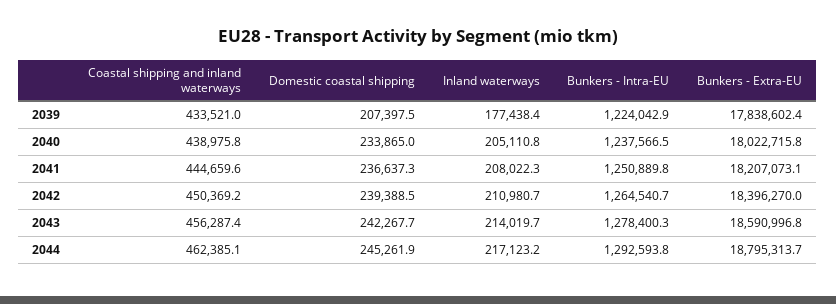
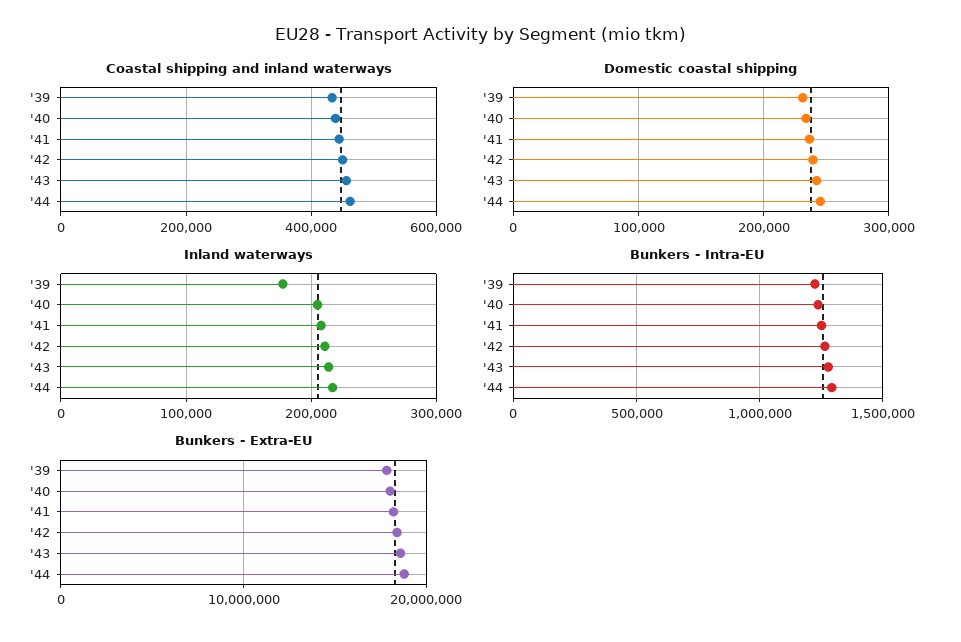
  {
    "Coastal shipping and inland waterways": {
      "2039": 433521,
      "2040": 438975.8,
      "2041": 444659.6,
      "2042": 450369.2,
      "2043": 456287.4,
      "2044": 462385.1
    },
    "Domestic coastal shipping": {
-     "2039": 207397.5,
+     "2039": 230000,
      "2040": 233865,
      "2041": 236637.3,
      "2042": 239388.5,
      "2043": 242267.7,
      "2044": 245261.9
    },
    "Inland waterways": {
      "2039": 177438.4,
      "2040": 205110.8,
      "2041": 208022.3,
      "2042": 210980.7,
      "2043": 214019.7,
      "2044": 217123.2
    },
    "Bunkers - Intra-EU": {
      "2039": 1224042.9,
      "2040": 1237566.5,
      "2041": 1250889.8,
      "2042": 1264540.7,
      "2043": 1278400.3,
      "2044": 1292593.8
    },
    "Bunkers - Extra-EU": {
      "2039": 17838602.4,
      "2040": 18022715.8,
      "2041": 18207073.1,
      "2042": 18396270,
      "2043": 18590996.8,
      "2044": 18795313.7
    }
  }

